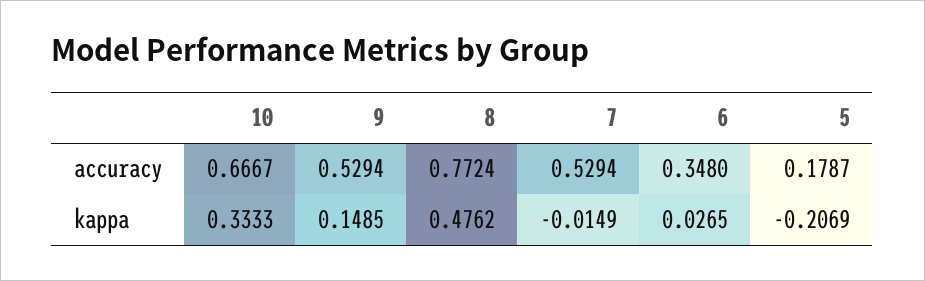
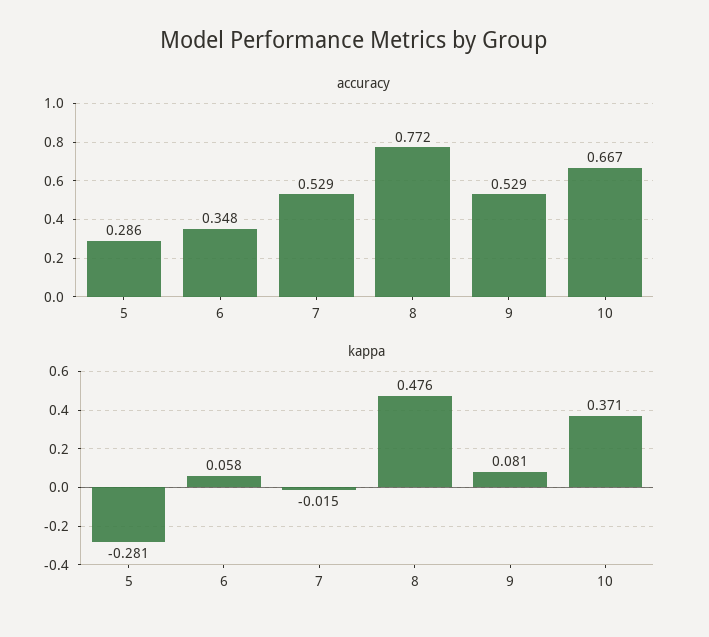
  {
    "accuracy": {
      "10": 0.6667,
      "9": 0.5294,
      "8": 0.7724,
      "7": 0.5294,
      "6": 0.348,
-     "5": 0.1787
+     "5": 0.286
    },
    "kappa": {
-     "10": 0.3333,
+     "10": 0.371,
-     "9": 0.1485,
+     "9": 0.081,
      "8": 0.4762,
      "7": -0.0149,
-     "6": 0.0265,
+     "6": 0.058,
-     "5": -0.2069
+     "5": -0.281
    }
  }

